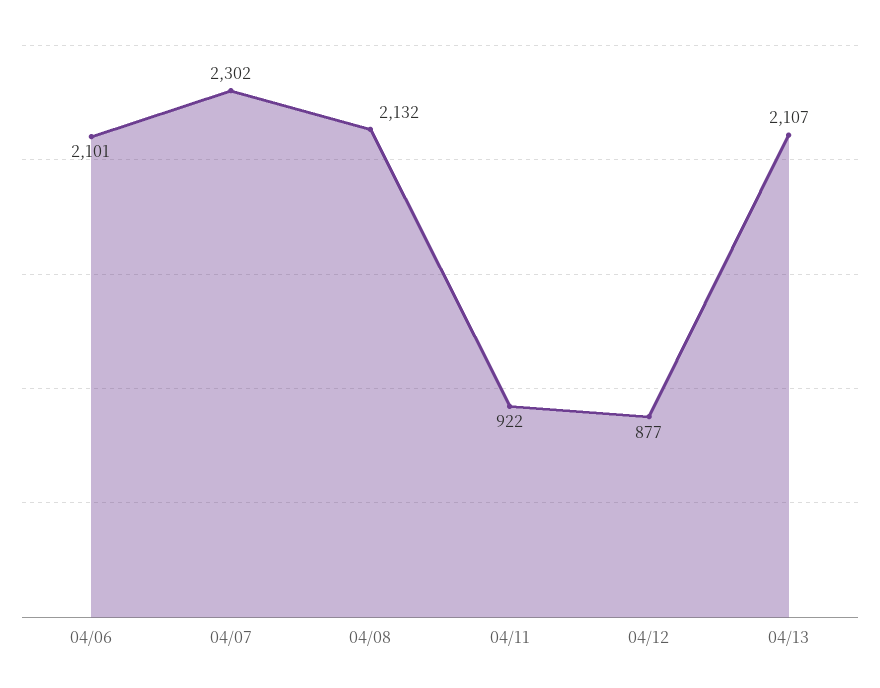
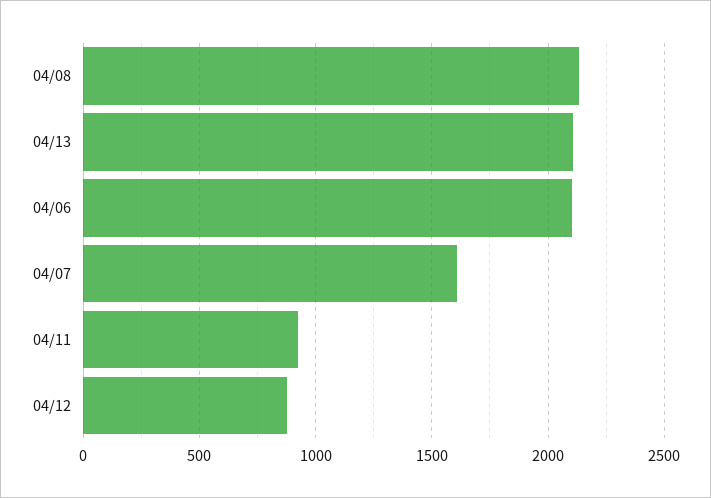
  {
    "04/06": 2101,
-   "04/07": 2302,
+   "04/07": 1600,
    "04/08": 2132,
    "04/11": 922,
    "04/12": 877,
    "04/13": 2107
  }

